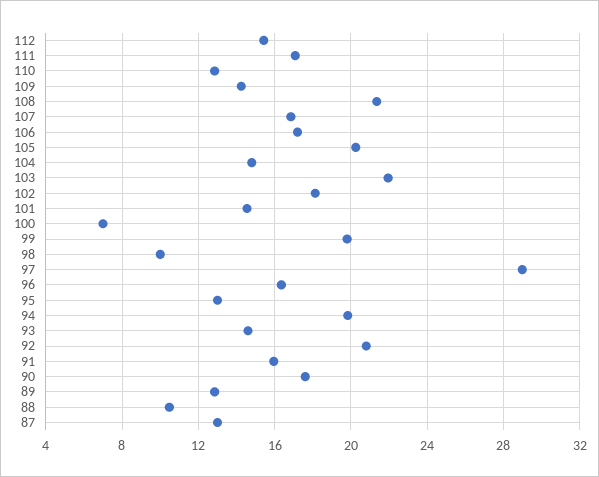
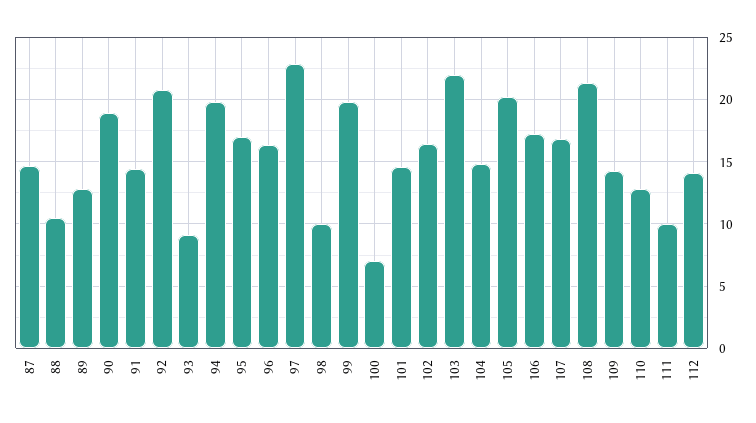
  {
-   "112": 15.5,
+   "112": 14,
-   "111": 17,
+   "111": 10,
    "110": 13,
    "109": 14.5,
    "108": 21.5,
    "107": 17,
    "106": 17,
    "105": 20.5,
    "104": 15,
    "103": 22,
-   "102": 18,
+   "102": 16.5,
    "101": 14.5,
    "100": 7,
    "99": 20,
    "98": 10,
-   "97": 29,
+   "97": 23,
    "96": 16.5,
-   "95": 13,
+   "95": 17,
    "94": 20,
-   "93": 14.5,
+   "93": 9,
    "92": 21,
-   "91": 16,
+   "91": 14.5,
-   "90": 17.5,
+   "90": 19,
    "89": 13,
    "88": 10.5,
-   "87": 13
+   "87": 14.5
  }

